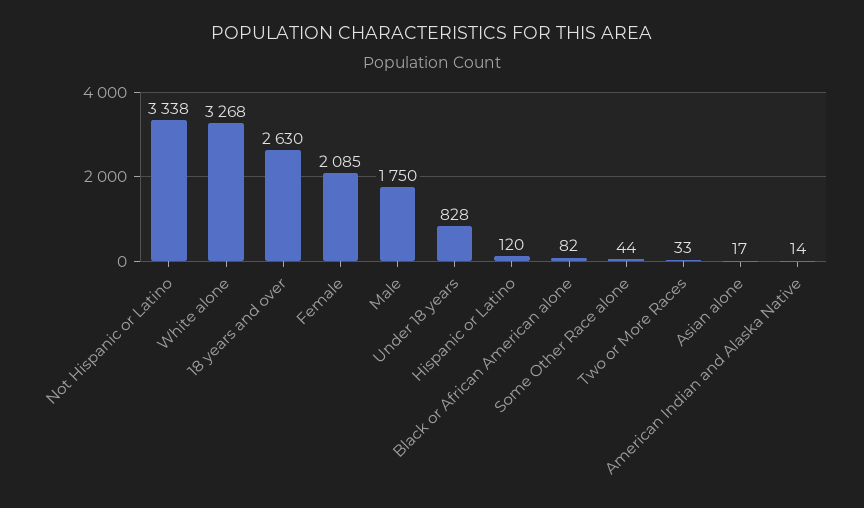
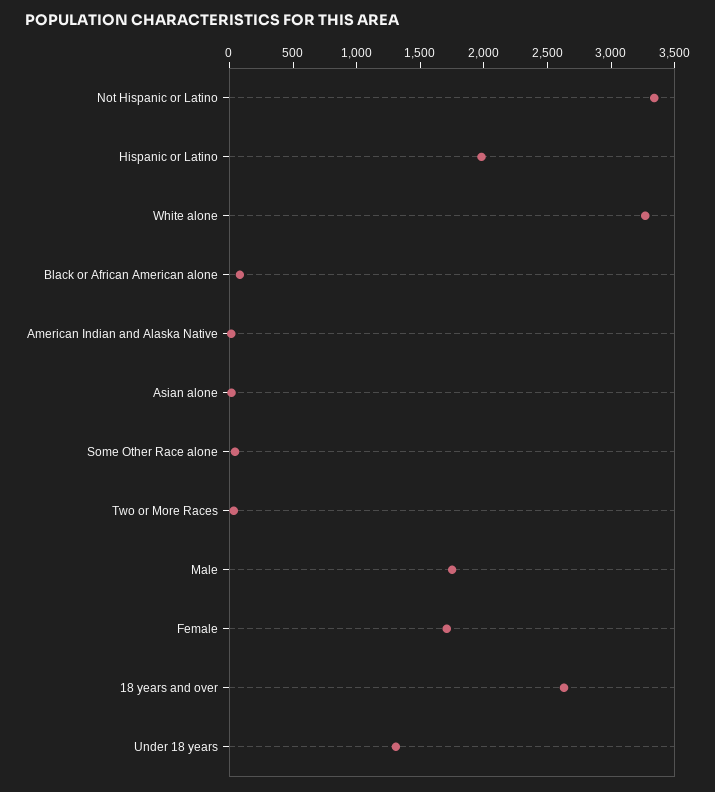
  {
    "Not Hispanic or Latino": 3338,
    "White alone": 3268,
    "18 years and over": 2630,
-   "Female": 2085,
+   "Female": 1700,
    "Male": 1750,
-   "Under 18 years": 828,
+   "Under 18 years": 1300,
-   "Hispanic or Latino": 120,
+   "Hispanic or Latino": 2000,
    "Black or African American alone": 82,
    "Some Other Race alone": 44,
    "Two or More Races": 33,
    "Asian alone": 17,
    "American Indian and Alaska Native": 14
  }

